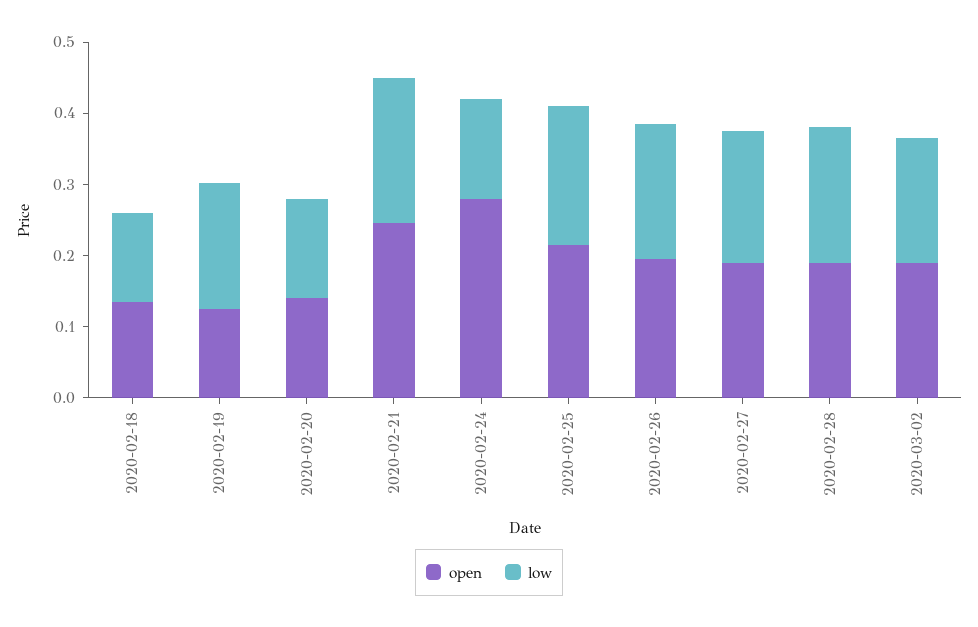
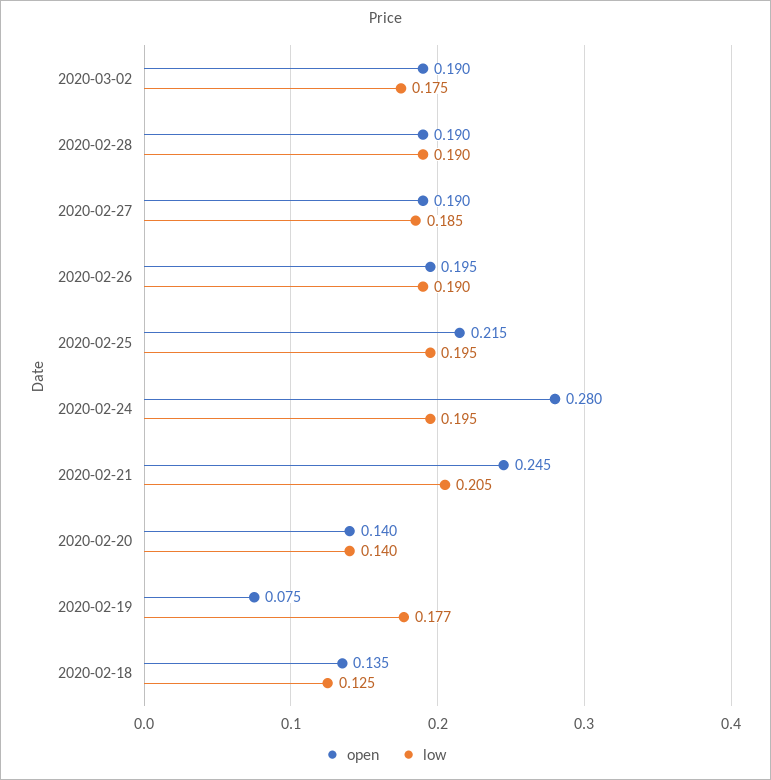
  {
    "open": {
      "2020-02-18": 0.135,
-     "2020-02-19": 0.12,
+     "2020-02-19": 0.075,
      "2020-02-20": 0.14,
      "2020-02-21": 0.245,
      "2020-02-24": 0.28,
      "2020-02-25": 0.215,
      "2020-02-26": 0.195,
      "2020-02-27": 0.19,
      "2020-02-28": 0.19,
      "2020-03-02": 0.19
    },
    "low": {
      "2020-02-18": 0.125,
      "2020-02-19": 0.177,
      "2020-02-20": 0.14,
      "2020-02-21": 0.205,
-     "2020-02-24": 0.14,
+     "2020-02-24": 0.195,
      "2020-02-25": 0.195,
      "2020-02-26": 0.19,
      "2020-02-27": 0.185,
      "2020-02-28": 0.19,
      "2020-03-02": 0.175
    }
  }

